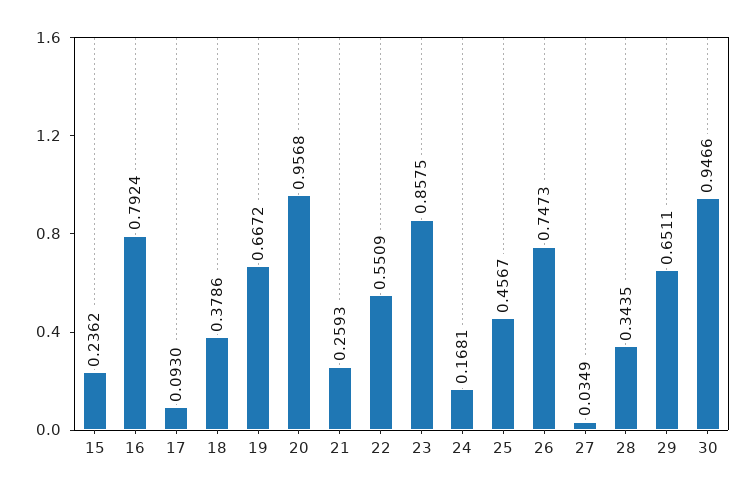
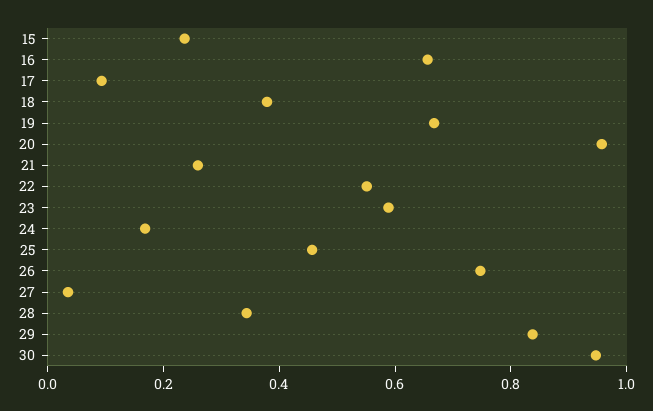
  {
    "15": 0.2362,
-   "16": 0.7924,
+   "16": 0.65,
    "17": 0.093,
    "18": 0.3786,
    "19": 0.6672,
    "20": 0.9568,
    "21": 0.2593,
    "22": 0.5509,
-   "23": 0.8575,
+   "23": 0.6,
    "24": 0.1681,
    "25": 0.4567,
    "26": 0.7473,
    "27": 0.0349,
    "28": 0.3435,
-   "29": 0.6511,
+   "29": 0.85,
    "30": 0.9466
  }

